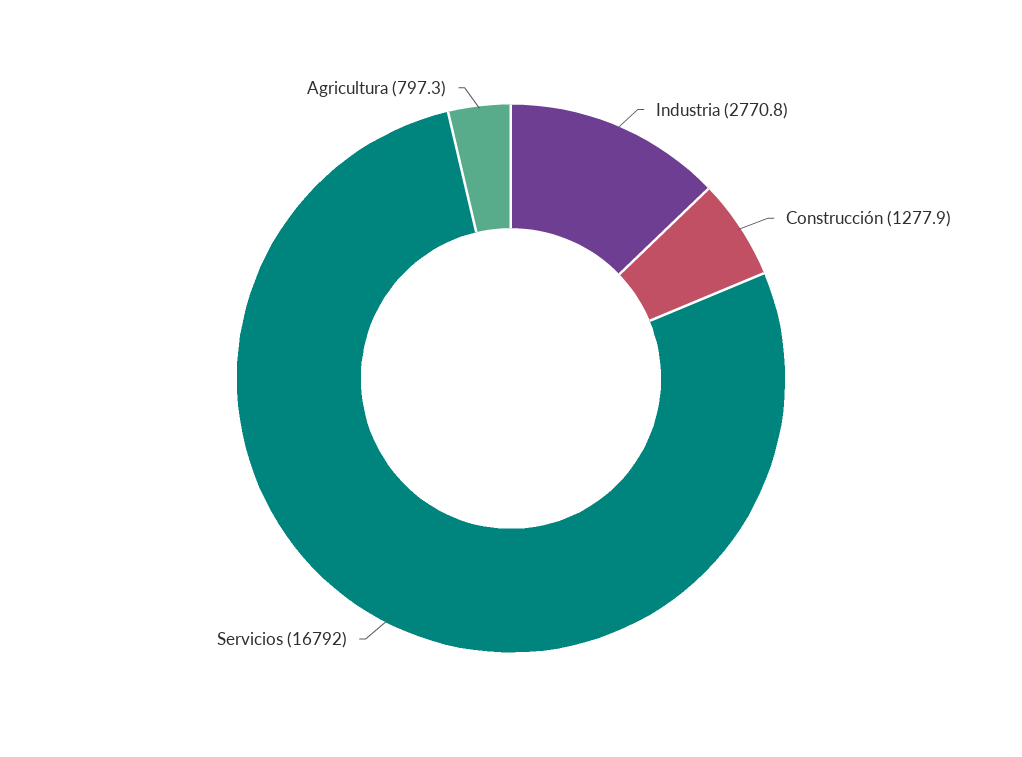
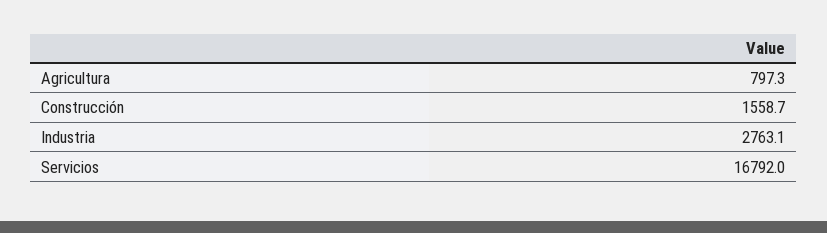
  {
-   "Industria": 2770.8,
+   "Industria": 2763.1,
-   "Construcción": 1277.9,
+   "Construcción": 1558.7,
    "Servicios": 16792,
    "Agricultura": 797.3
  }

